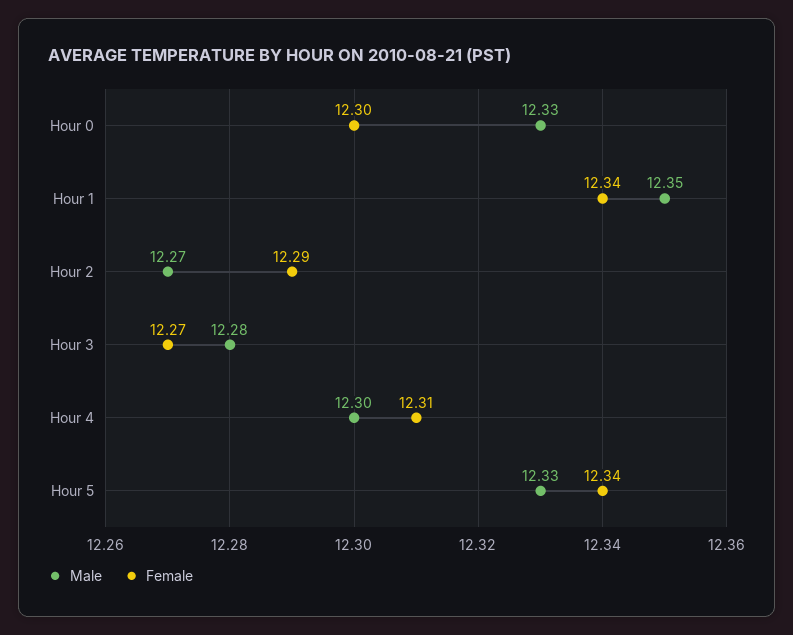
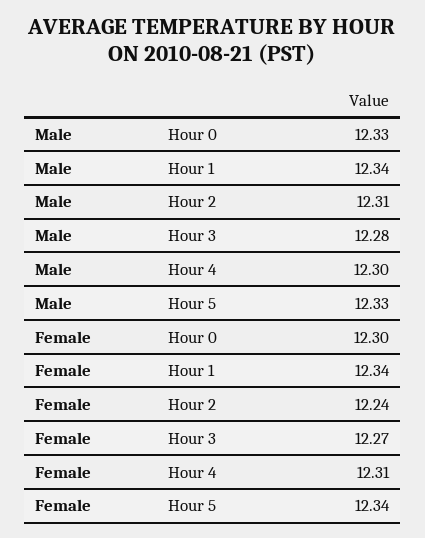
  {
    "Male": {
      "Hour 0": 12.33,
-     "Hour 1": 12.35,
+     "Hour 1": 12.34,
-     "Hour 2": 12.27,
+     "Hour 2": 12.31,
      "Hour 3": 12.28,
      "Hour 4": 12.3,
      "Hour 5": 12.33
    },
    "Female": {
      "Hour 0": 12.3,
      "Hour 1": 12.34,
-     "Hour 2": 12.29,
+     "Hour 2": 12.24,
      "Hour 3": 12.27,
      "Hour 4": 12.31,
      "Hour 5": 12.34
    }
  }

